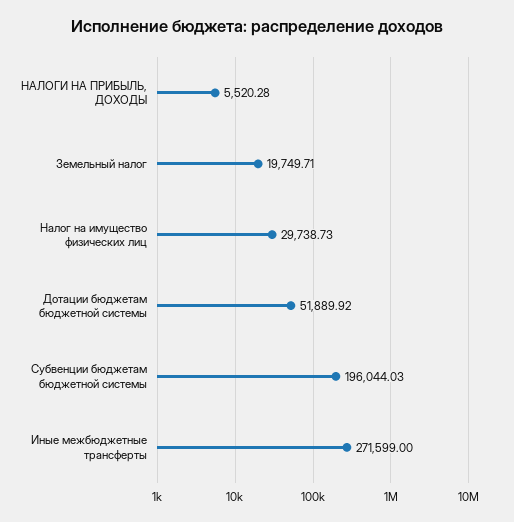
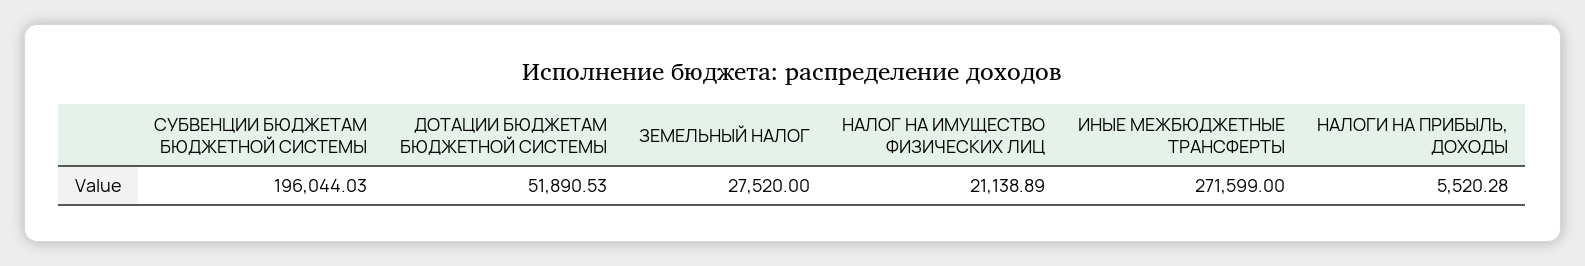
  {
    "НАЛОГИ НА ПРИБЫЛЬ, ДОХОДЫ": 5520.28,
-   "Земельный налог": 19749.71,
+   "Земельный налог": 27520,
-   "Налог на имущество физических лиц": 29738.73,
+   "Налог на имущество физических лиц": 21138.89,
-   "Дотации бюджетам бюджетной системы": 51889.92,
+   "Дотации бюджетам бюджетной системы": 51890.53,
    "Субвенции бюджетам бюджетной системы": 196044.03,
    "Иные межбюджетные трансферты": 271599
  }

